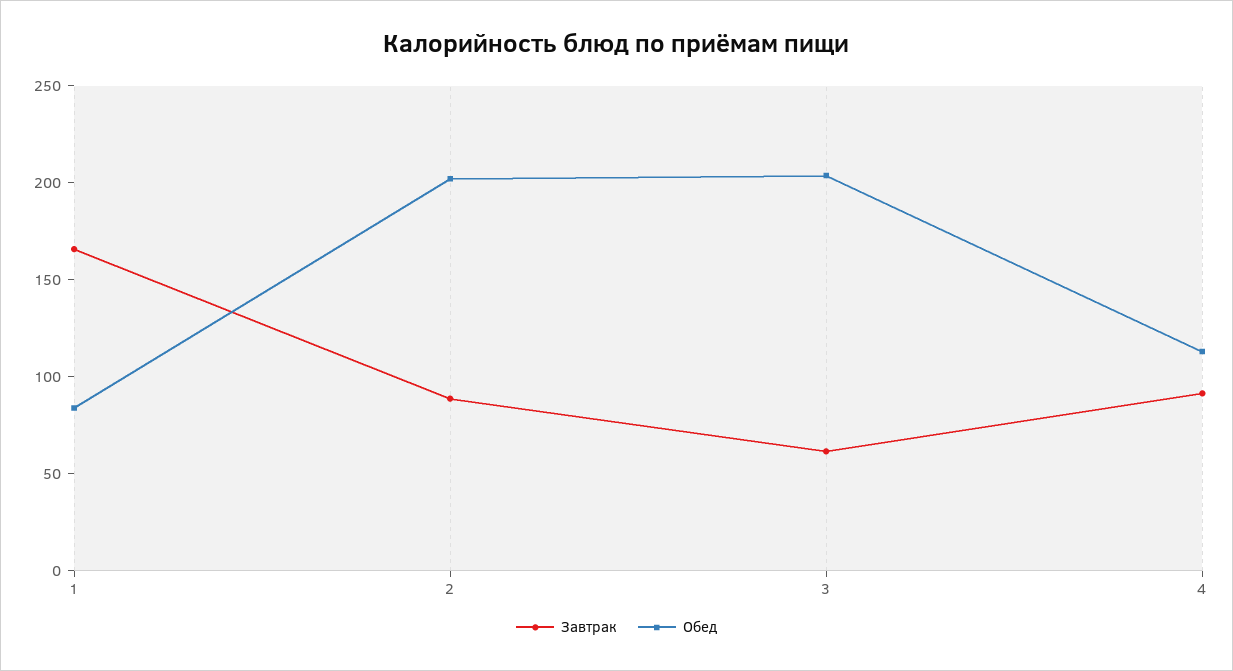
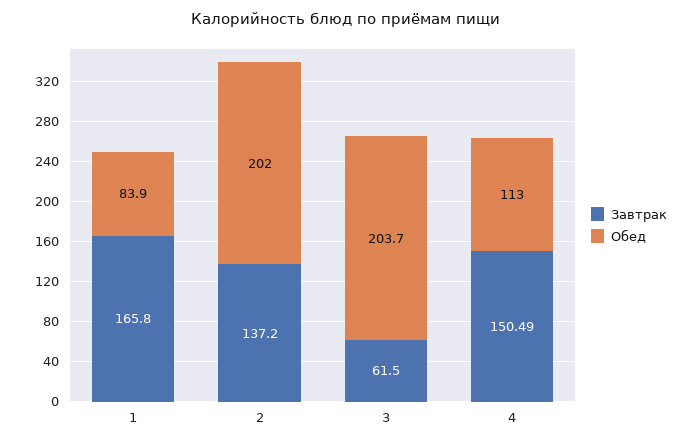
  {
    "Завтрак": {
      "1": 165.8,
-     "2": 90,
+     "2": 137.2,
      "3": 61.5,
-     "4": 90
+     "4": 150.49
    },
    "Обед": {
      "1": 83.9,
      "2": 202,
      "3": 203.7,
      "4": 113
    }
  }

